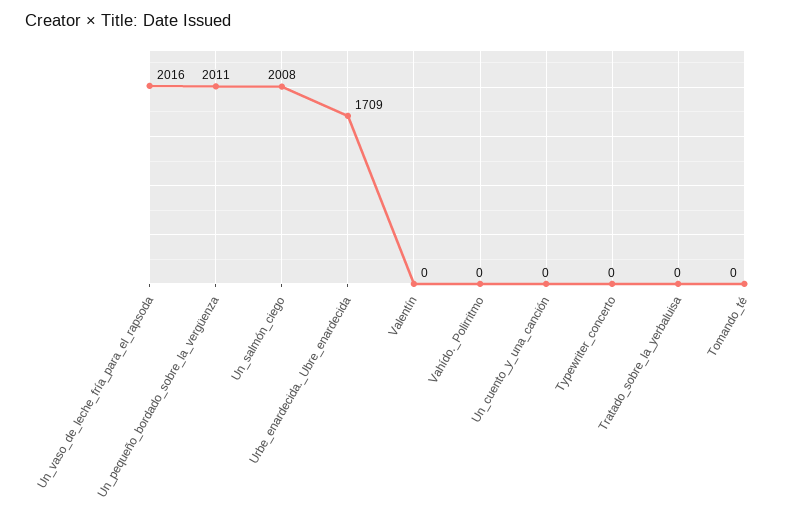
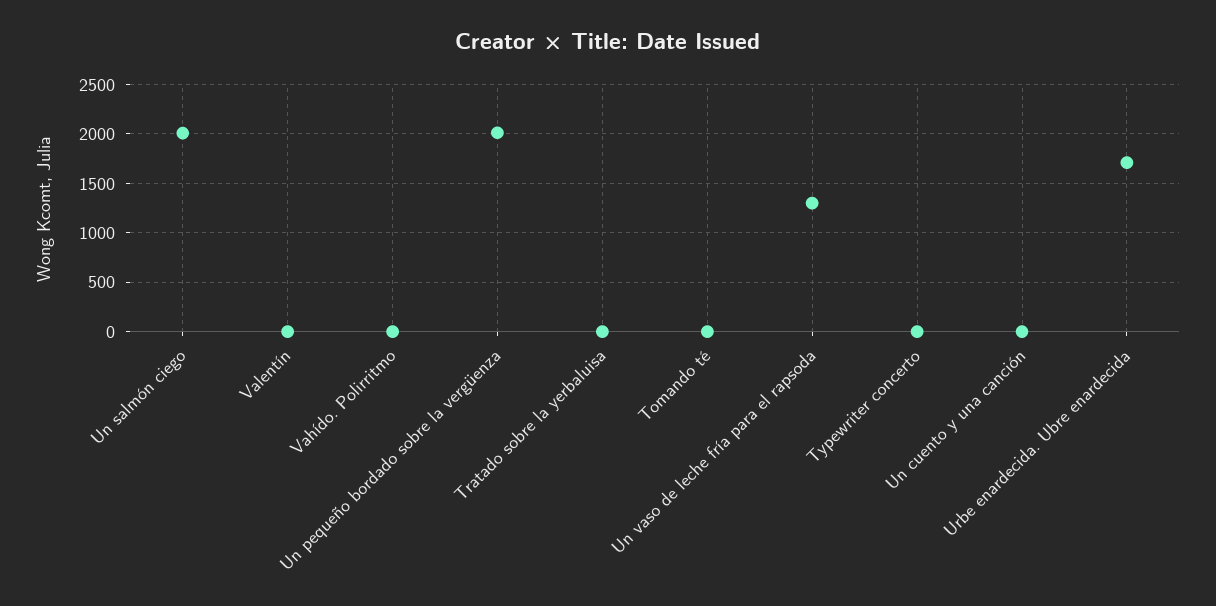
  {
-   "Un_vaso_de_leche_fría_para_el_rapsoda": 2016,
+   "Un_vaso_de_leche_fría_para_el_rapsoda": 1300,
    "Un_pequeño_bordado_sobre_la_vergüenza": 2011,
    "Un_salmón_ciego": 2008,
    "Urbe_enardecida._Ubre_enardecida": 1709,
    "Valentín": 0,
    "Vahído._Polirritmo": 0,
    "Un_cuento_y_una_canción": 0,
    "Typewriter_concerto": 0,
    "Tratado_sobre_la_yerbaluisa": 0,
    "Tomando_té": 0
  }

